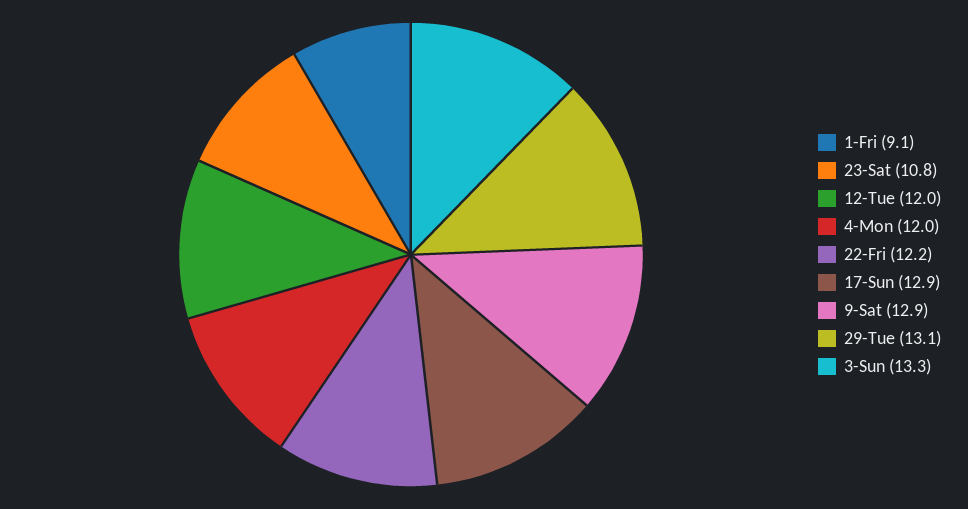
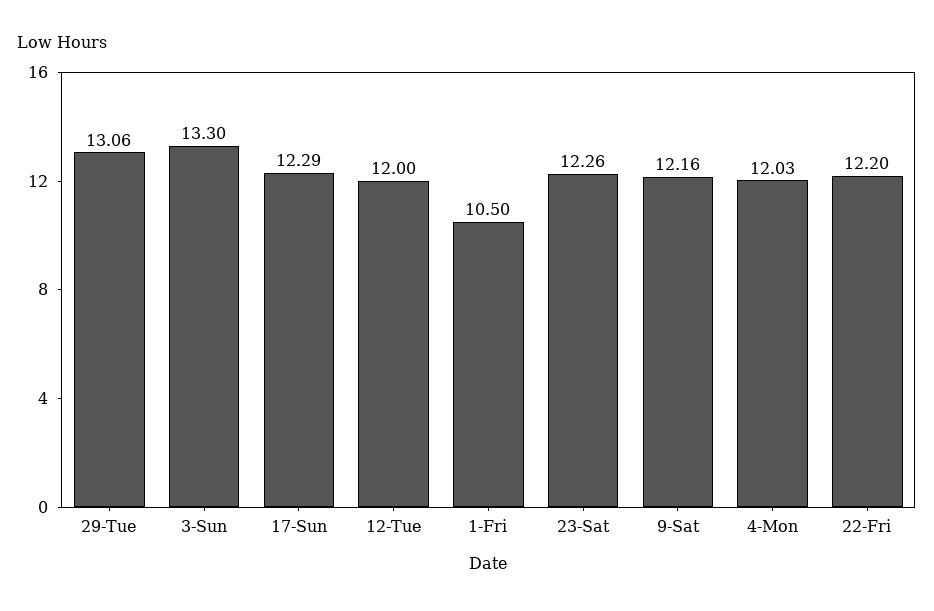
  {
-   "1-Fri": 9.1,
+   "1-Fri": 10.5,
-   "23-Sat": 10.8,
+   "23-Sat": 12.26,
    "12-Tue": 12,
    "4-Mon": 12.03,
    "22-Fri": 12.2,
-   "17-Sun": 12.9,
+   "17-Sun": 12.29,
-   "9-Sat": 12.9,
+   "9-Sat": 12.16,
    "29-Tue": 13.06,
    "3-Sun": 13.3
  }

